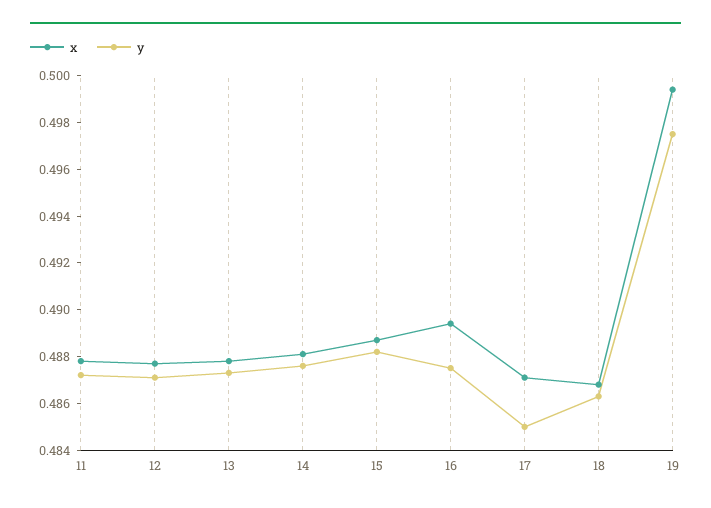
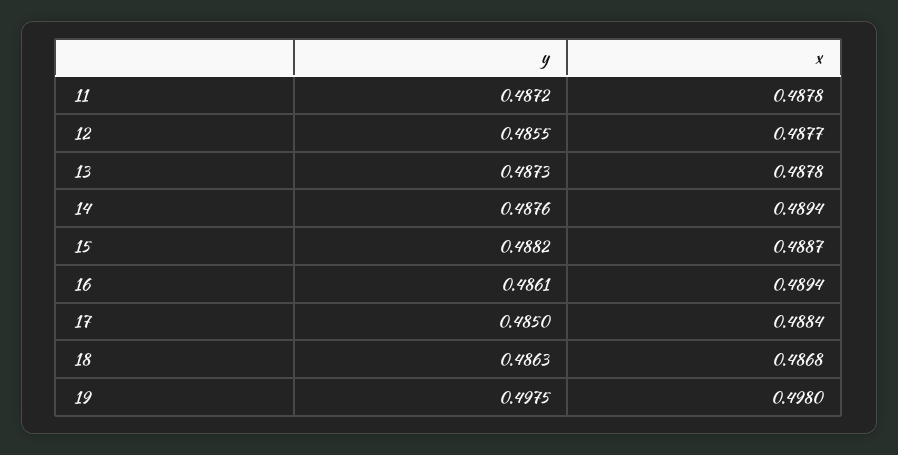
  {
    "x": {
      "11": 0.4878,
      "12": 0.4877,
      "13": 0.4878,
-     "14": 0.488,
+     "14": 0.4894,
      "15": 0.4887,
      "16": 0.4894,
-     "17": 0.487,
+     "17": 0.4884,
      "18": 0.4868,
-     "19": 0.4995
+     "19": 0.498
    },
    "y": {
      "11": 0.4872,
-     "12": 0.487,
+     "12": 0.4855,
      "13": 0.4873,
      "14": 0.4876,
      "15": 0.4882,
-     "16": 0.4875,
+     "16": 0.4861,
      "17": 0.485,
      "18": 0.4863,
      "19": 0.4975
    }
  }

